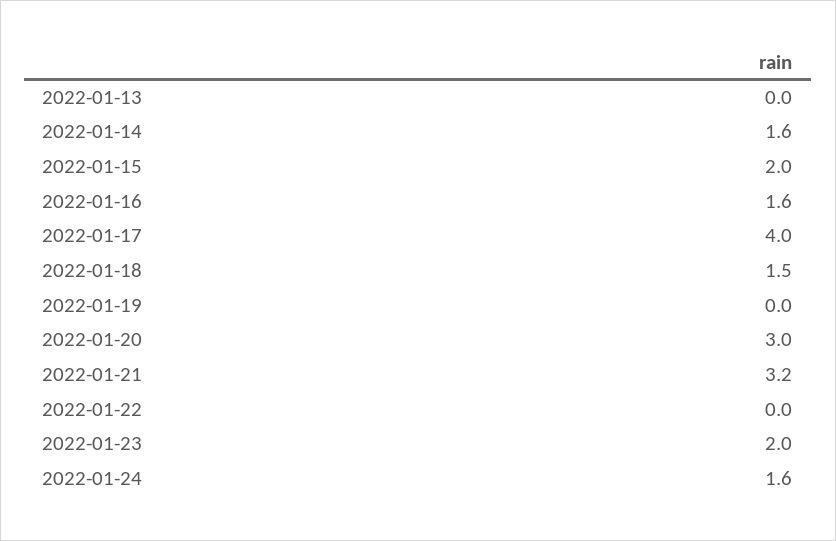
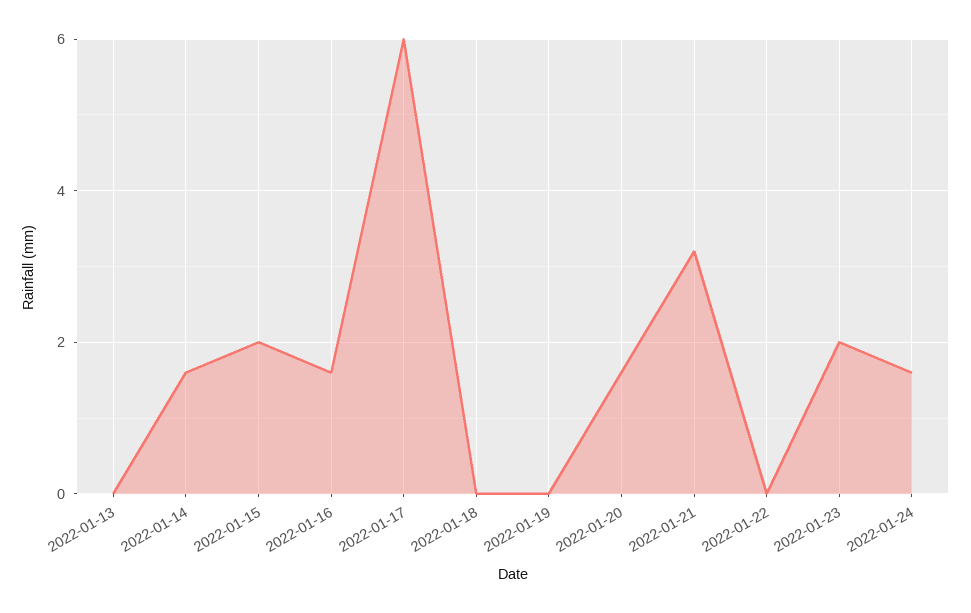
  {
    "2022-01-13": 0,
    "2022-01-14": 1.6,
    "2022-01-15": 2,
    "2022-01-16": 1.6,
-   "2022-01-17": 4,
+   "2022-01-17": 6,
-   "2022-01-18": 1.5,
+   "2022-01-18": 0,
    "2022-01-19": 0,
-   "2022-01-20": 3,
+   "2022-01-20": 1.5,
    "2022-01-21": 3.2,
    "2022-01-22": 0,
    "2022-01-23": 2,
    "2022-01-24": 1.6
  }

